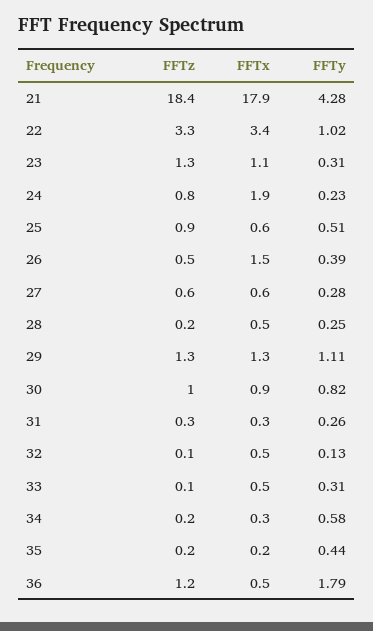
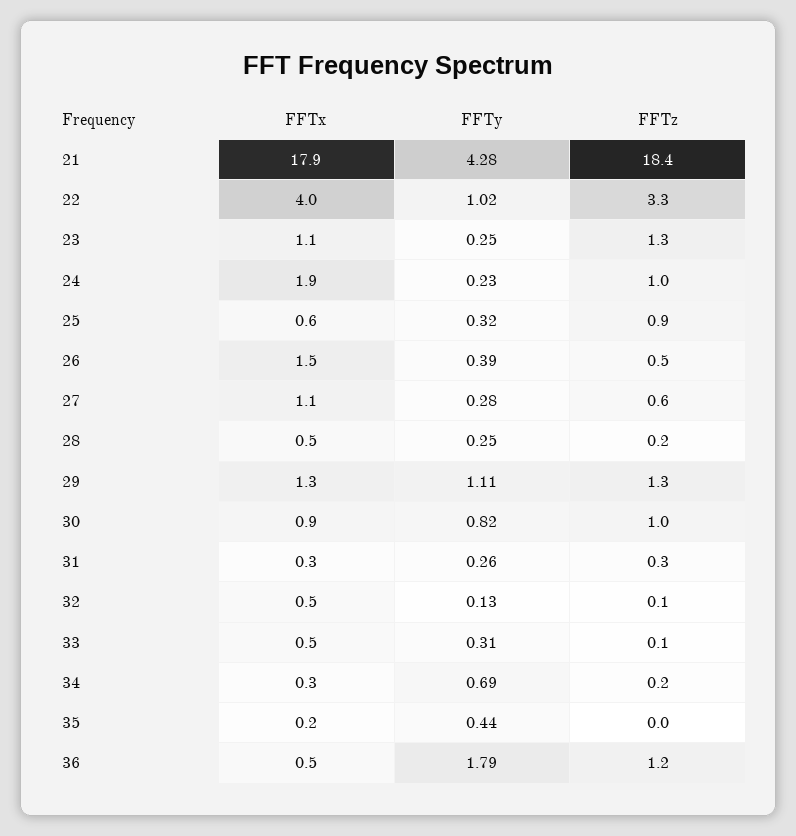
  {
    "FFTz": {
      "21": 18.4,
      "22": 3.3,
      "23": 1.3,
-     "24": 0.8,
+     "24": 1,
      "25": 0.9,
      "26": 0.5,
      "27": 0.6,
      "28": 0.2,
      "29": 1.3,
      "30": 1,
      "31": 0.3,
      "32": 0.1,
      "33": 0.1,
      "34": 0.2,
-     "35": 0.2,
+     "35": 0,
      "36": 1.2
    },
    "FFTx": {
      "21": 17.9,
-     "22": 3.4,
+     "22": 4,
      "23": 1.1,
      "24": 1.9,
      "25": 0.6,
      "26": 1.5,
-     "27": 0.6,
+     "27": 1.1,
      "28": 0.5,
      "29": 1.3,
      "30": 0.9,
      "31": 0.3,
      "32": 0.5,
      "33": 0.5,
      "34": 0.3,
      "35": 0.2,
      "36": 0.5
    },
    "FFTy": {
      "21": 4.28,
      "22": 1.02,
-     "23": 0.31,
+     "23": 0.25,
      "24": 0.23,
-     "25": 0.51,
+     "25": 0.32,
      "26": 0.39,
      "27": 0.28,
      "28": 0.25,
      "29": 1.11,
      "30": 0.82,
      "31": 0.26,
      "32": 0.13,
      "33": 0.31,
-     "34": 0.58,
+     "34": 0.69,
      "35": 0.44,
      "36": 1.79
    }
  }

